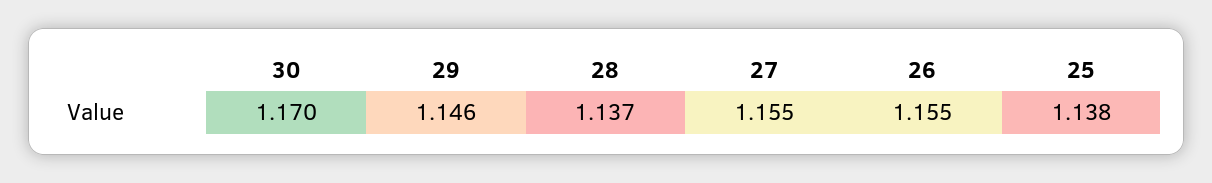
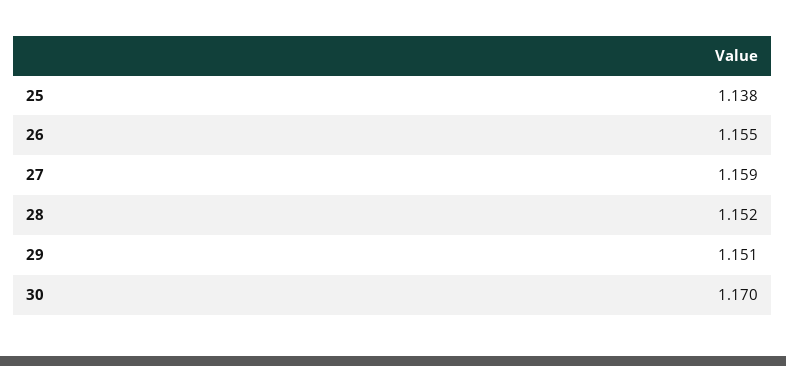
  {
    "30": 1.17,
-   "29": 1.146,
+   "29": 1.151,
-   "28": 1.137,
+   "28": 1.152,
-   "27": 1.155,
+   "27": 1.159,
    "26": 1.155,
    "25": 1.138
  }

